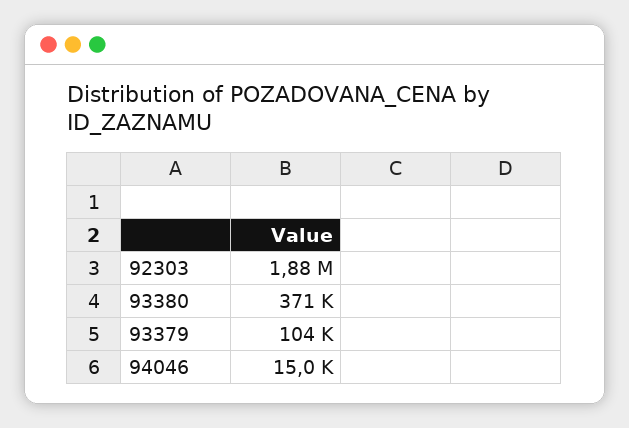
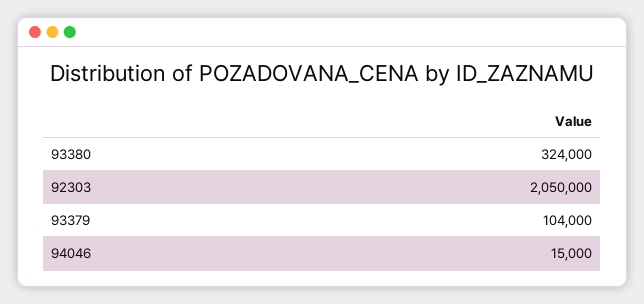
  {
-   "92303": 1880000,
+   "92303": 2050000,
-   "93380": 371000,
+   "93380": 324000,
    "93379": 104000,
    "94046": 15000
  }

